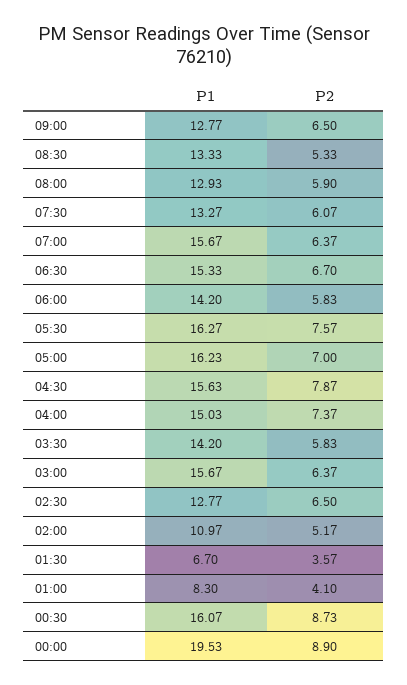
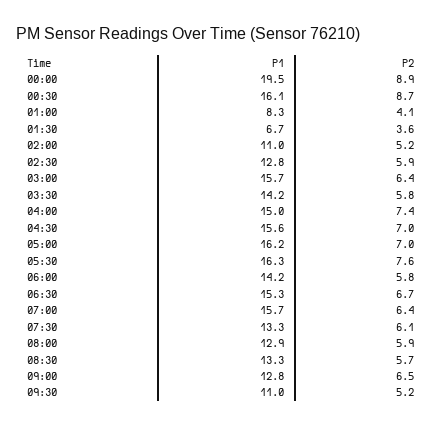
  {
    "P1": {
      "09:00": 12.77,
      "08:30": 13.33,
      "08:00": 12.93,
      "07:30": 13.27,
      "07:00": 15.67,
      "06:30": 15.33,
      "06:00": 14.2,
      "05:30": 16.27,
      "05:00": 16.23,
      "04:30": 15.63,
      "04:00": 15.03,
      "03:30": 14.2,
      "03:00": 15.67,
      "02:30": 12.77,
      "02:00": 10.97,
      "01:30": 6.7,
      "01:00": 8.3,
      "00:30": 16.07,
-     "00:00": 19.53
+     "00:00": 19.53,
+     "09:30": 11
    },
    "P2": {
      "09:00": 6.5,
-     "08:30": 5.33,
+     "08:30": 5.7,
      "08:00": 5.9,
      "07:30": 6.07,
      "07:00": 6.37,
      "06:30": 6.7,
      "06:00": 5.83,
      "05:30": 7.57,
      "05:00": 7,
-     "04:30": 7.87,
+     "04:30": 7,
      "04:00": 7.37,
      "03:30": 5.83,
      "03:00": 6.37,
-     "02:30": 6.5,
+     "02:30": 5.9,
      "02:00": 5.17,
      "01:30": 3.57,
      "01:00": 4.1,
      "00:30": 8.73,
-     "00:00": 8.9
+     "00:00": 8.9,
+     "09:30": 5.2
    }
  }

